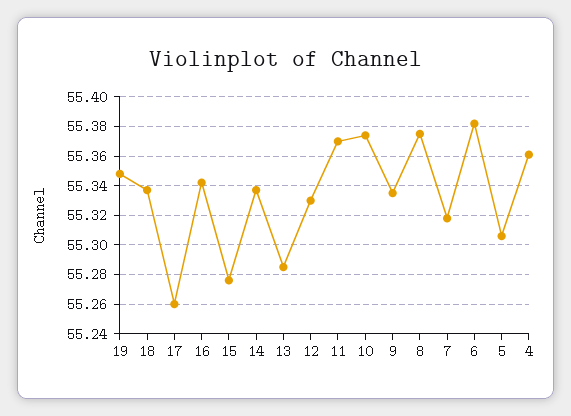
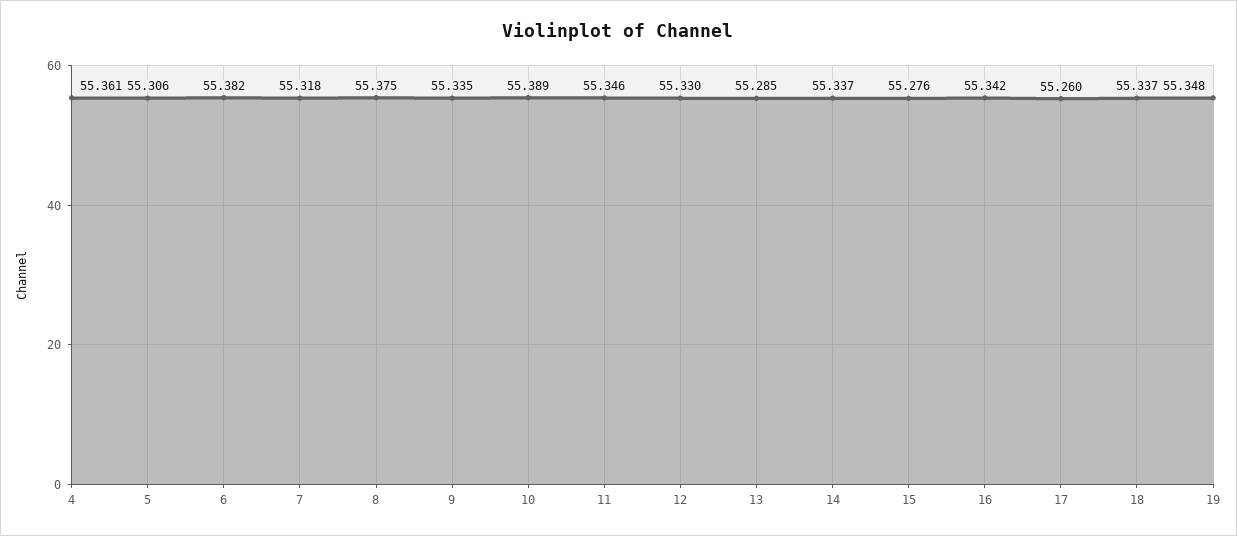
  {
    "19": 55.348,
    "18": 55.337,
    "17": 55.26,
    "16": 55.342,
    "15": 55.276,
    "14": 55.337,
    "13": 55.285,
    "12": 55.33,
-   "11": 55.37,
+   "11": 55.346,
-   "10": 55.375,
+   "10": 55.389,
    "9": 55.335,
    "8": 55.375,
    "7": 55.318,
    "6": 55.382,
    "5": 55.306,
    "4": 55.361
  }

